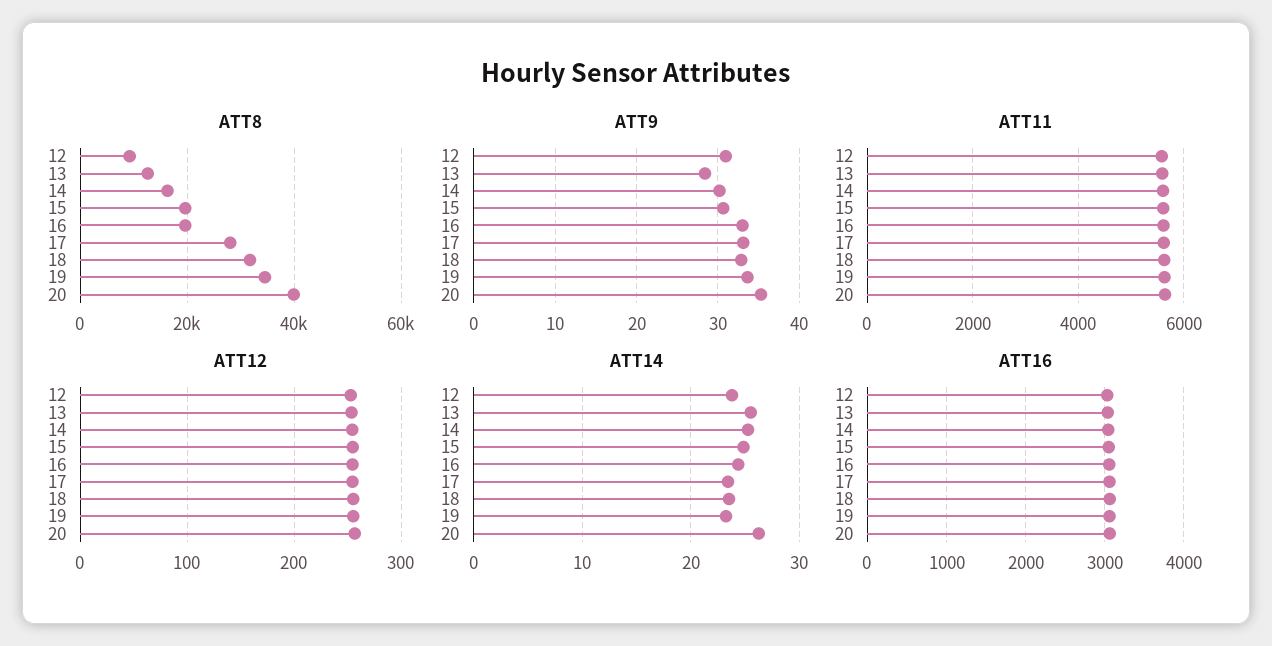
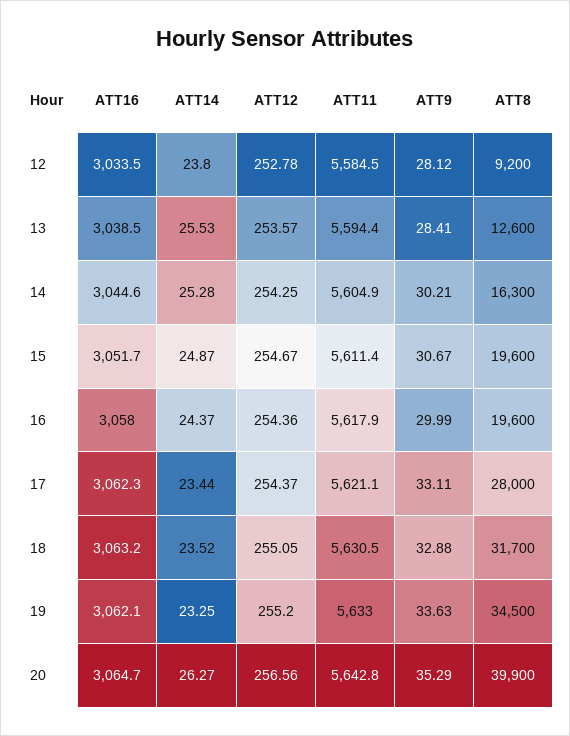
  {
    "ATT8": {
      "12": 9200,
      "13": 12600,
      "14": 16300,
      "15": 19600,
      "16": 19600,
      "17": 28000,
      "18": 31700,
      "19": 34500,
      "20": 39900
    },
    "ATT9": {
-     "12": 31,
+     "12": 28.12,
      "13": 28.41,
      "14": 30.21,
      "15": 30.67,
-     "16": 33,
+     "16": 29.99,
      "17": 33.11,
      "18": 32.88,
      "19": 33.63,
      "20": 35.29
    },
    "ATT11": {
      "12": 5584.5,
      "13": 5594.4,
      "14": 5604.9,
      "15": 5611.4,
      "16": 5617.9,
      "17": 5621.1,
      "18": 5630.5,
      "19": 5633,
      "20": 5642.8
    },
    "ATT12": {
      "12": 252.78,
      "13": 253.57,
      "14": 254.25,
      "15": 254.67,
      "16": 254.36,
      "17": 254.37,
      "18": 255.05,
      "19": 255.2,
      "20": 256.56
    },
    "ATT14": {
      "12": 23.8,
      "13": 25.53,
      "14": 25.28,
      "15": 24.87,
      "16": 24.37,
      "17": 23.44,
      "18": 23.52,
      "19": 23.25,
      "20": 26.27
    },
    "ATT16": {
      "12": 3033.5,
      "13": 3038.5,
      "14": 3044.6,
      "15": 3051.7,
      "16": 3058,
      "17": 3062.3,
      "18": 3063.2,
      "19": 3062.1,
      "20": 3064.7
    }
  }

